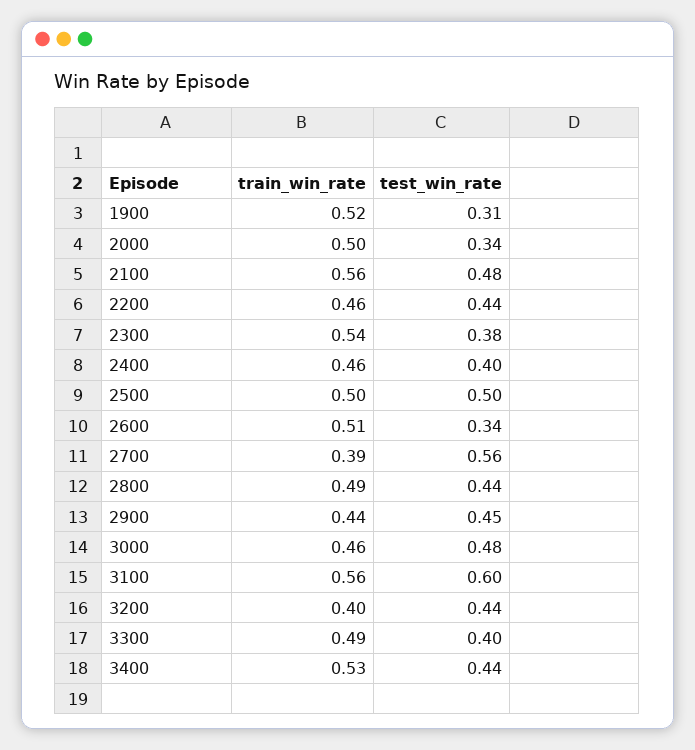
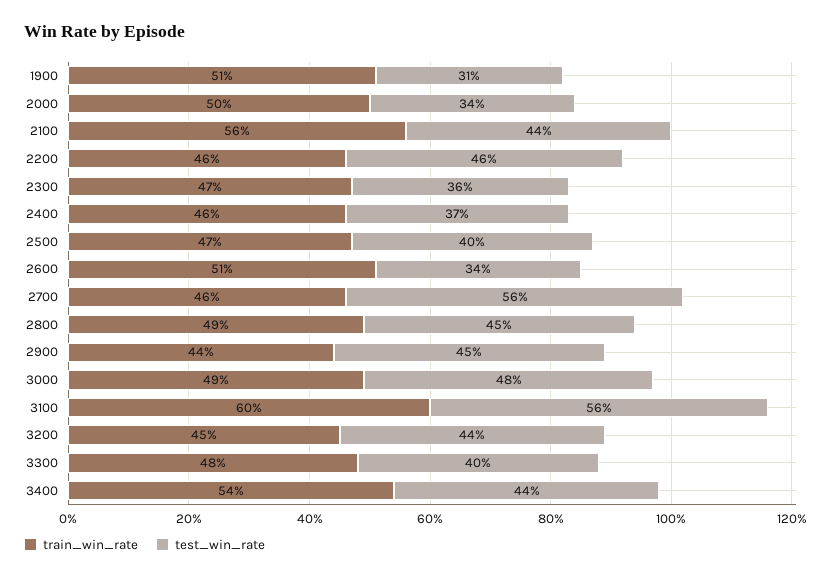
  {
    "train_win_rate": {
-     "1900": 0.52,
+     "1900": 0.51,
      "2000": 0.5,
      "2100": 0.56,
      "2200": 0.46,
-     "2300": 0.54,
+     "2300": 0.47,
      "2400": 0.46,
-     "2500": 0.5,
+     "2500": 0.47,
      "2600": 0.51,
-     "2700": 0.39,
+     "2700": 0.46,
      "2800": 0.49,
      "2900": 0.44,
-     "3000": 0.46,
+     "3000": 0.49,
-     "3100": 0.56,
+     "3100": 0.6,
-     "3200": 0.4,
+     "3200": 0.45,
-     "3300": 0.49,
+     "3300": 0.48,
-     "3400": 0.53
+     "3400": 0.54
    },
    "test_win_rate": {
      "1900": 0.31,
      "2000": 0.34,
-     "2100": 0.48,
+     "2100": 0.44,
-     "2200": 0.44,
+     "2200": 0.46,
-     "2300": 0.38,
+     "2300": 0.36,
-     "2400": 0.4,
+     "2400": 0.37,
-     "2500": 0.5,
+     "2500": 0.4,
      "2600": 0.34,
      "2700": 0.56,
-     "2800": 0.44,
+     "2800": 0.45,
      "2900": 0.45,
      "3000": 0.48,
-     "3100": 0.6,
+     "3100": 0.56,
      "3200": 0.44,
      "3300": 0.4,
      "3400": 0.44
    }
  }

